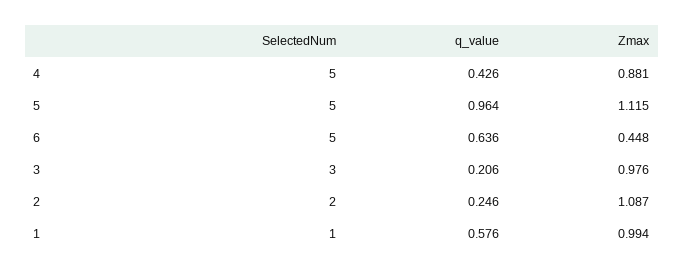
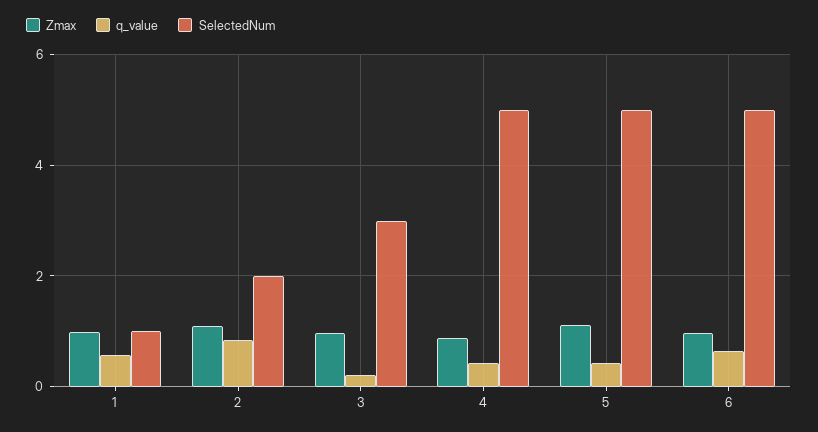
  {
    "SelectedNum": {
      "4": 5,
      "5": 5,
      "6": 5,
      "3": 3,
      "2": 2,
      "1": 1
    },
    "q_value": {
      "4": 0.426,
-     "5": 0.964,
+     "5": 0.4,
      "6": 0.636,
      "3": 0.206,
-     "2": 0.246,
+     "2": 0.8,
      "1": 0.576
    },
    "Zmax": {
      "4": 0.881,
      "5": 1.115,
-     "6": 0.448,
+     "6": 1,
      "3": 0.976,
      "2": 1.087,
      "1": 0.994
    }
  }

